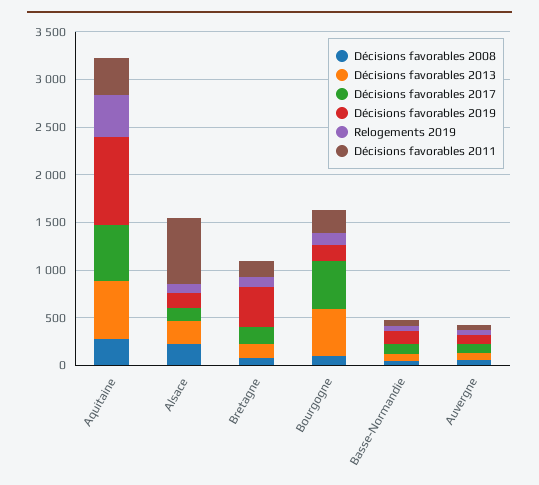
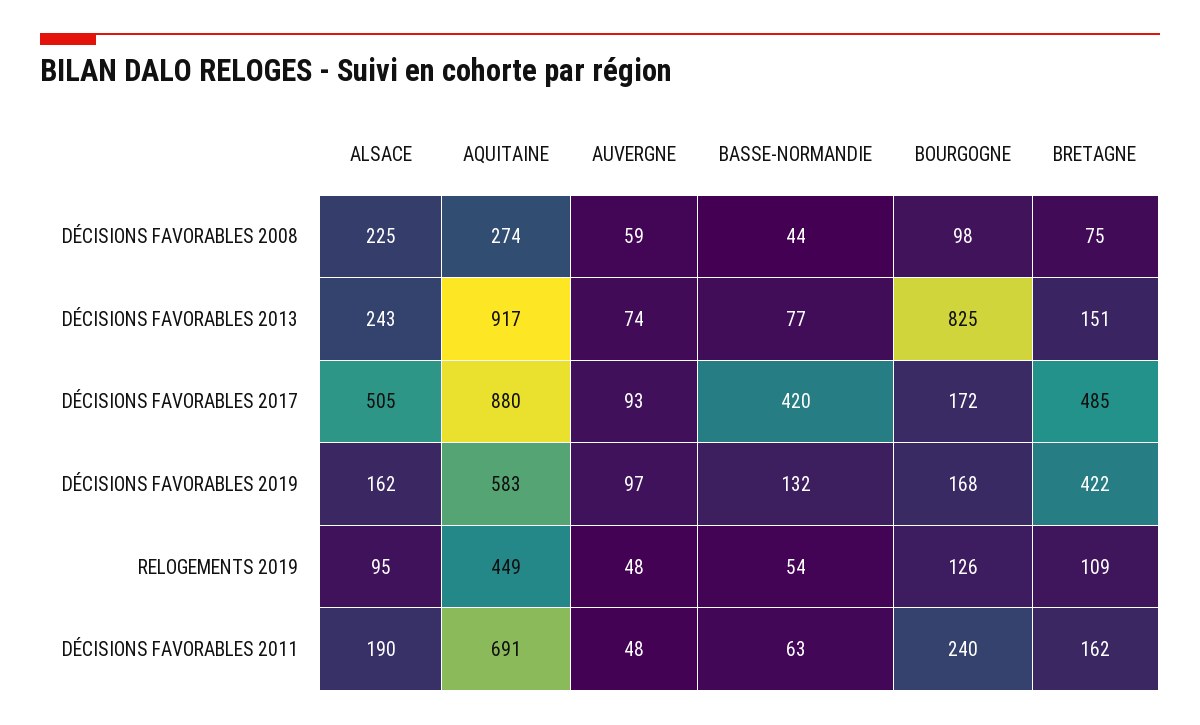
  {
    "Décisions favorables 2008": {
      "Aquitaine": 274,
      "Alsace": 225,
      "Bretagne": 75,
      "Bourgogne": 98,
      "Basse-Normandie": 44,
      "Auvergne": 59
    },
    "Décisions favorables 2013": {
-     "Aquitaine": 600,
+     "Aquitaine": 917,
      "Alsace": 243,
      "Bretagne": 151,
-     "Bourgogne": 500,
+     "Bourgogne": 825,
      "Basse-Normandie": 77,
      "Auvergne": 74
    },
    "Décisions favorables 2017": {
-     "Aquitaine": 600,
+     "Aquitaine": 880,
-     "Alsace": 100,
+     "Alsace": 505,
-     "Bretagne": 200,
+     "Bretagne": 485,
-     "Bourgogne": 500,
+     "Bourgogne": 172,
-     "Basse-Normandie": 100,
+     "Basse-Normandie": 420,
      "Auvergne": 93
    },
    "Décisions favorables 2019": {
-     "Aquitaine": 900,
+     "Aquitaine": 583,
      "Alsace": 162,
      "Bretagne": 422,
      "Bourgogne": 168,
      "Basse-Normandie": 132,
      "Auvergne": 97
    },
    "Relogements 2019": {
      "Aquitaine": 449,
      "Alsace": 95,
      "Bretagne": 109,
      "Bourgogne": 126,
      "Basse-Normandie": 54,
      "Auvergne": 48
    },
    "Décisions favorables 2011": {
-     "Aquitaine": 400,
+     "Aquitaine": 691,
-     "Alsace": 700,
+     "Alsace": 190,
      "Bretagne": 162,
      "Bourgogne": 240,
      "Basse-Normandie": 63,
      "Auvergne": 48
    }
  }

